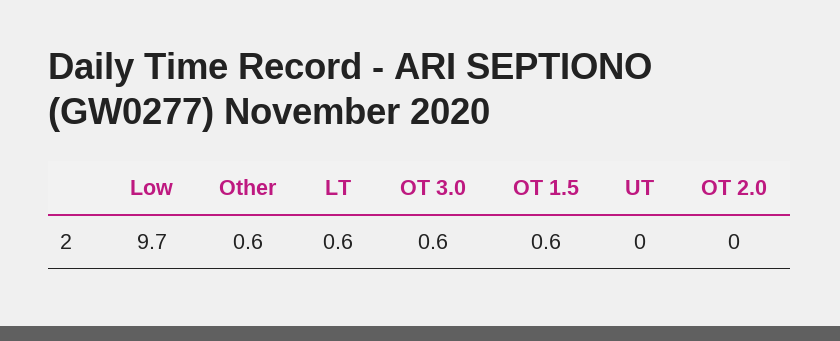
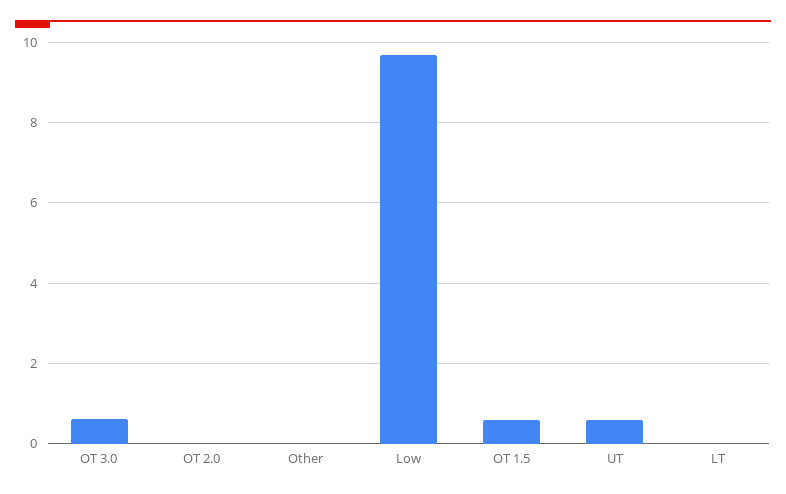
  {
    "Low": 9.7,
-   "Other": 0.6,
+   "Other": 0,
-   "LT": 0.6,
+   "LT": 0,
    "OT 3.0": 0.6,
    "OT 1.5": 0.6,
-   "UT": 0,
+   "UT": 0.6,
    "OT 2.0": 0
  }

